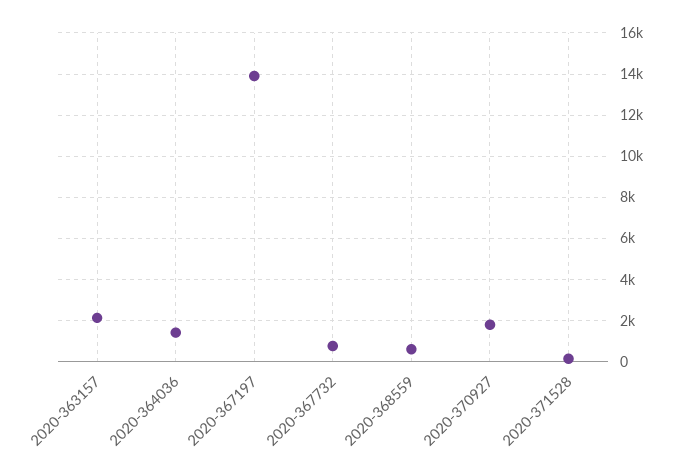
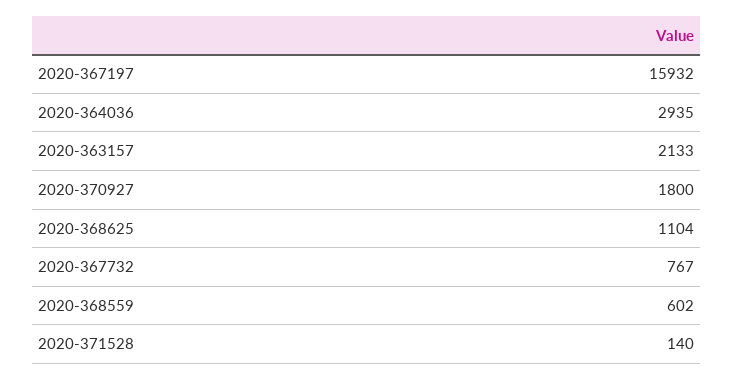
  {
    "2020-363157": 2133,
-   "2020-364036": 1500,
+   "2020-364036": 2935,
-   "2020-367197": 14000,
+   "2020-367197": 15932,
    "2020-367732": 767,
    "2020-368559": 602,
    "2020-370927": 1800,
-   "2020-371528": 140
+   "2020-371528": 140,
+   "2020-368625": 1104
  }

